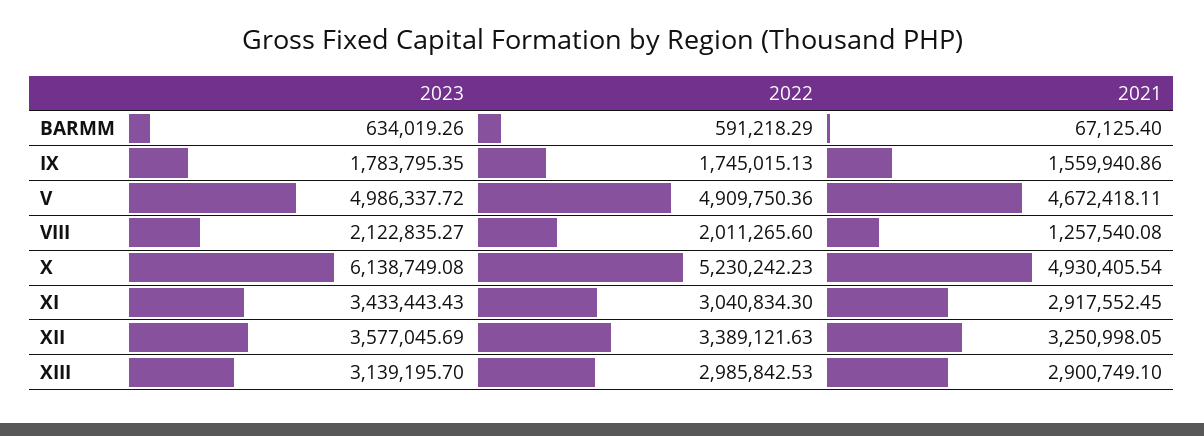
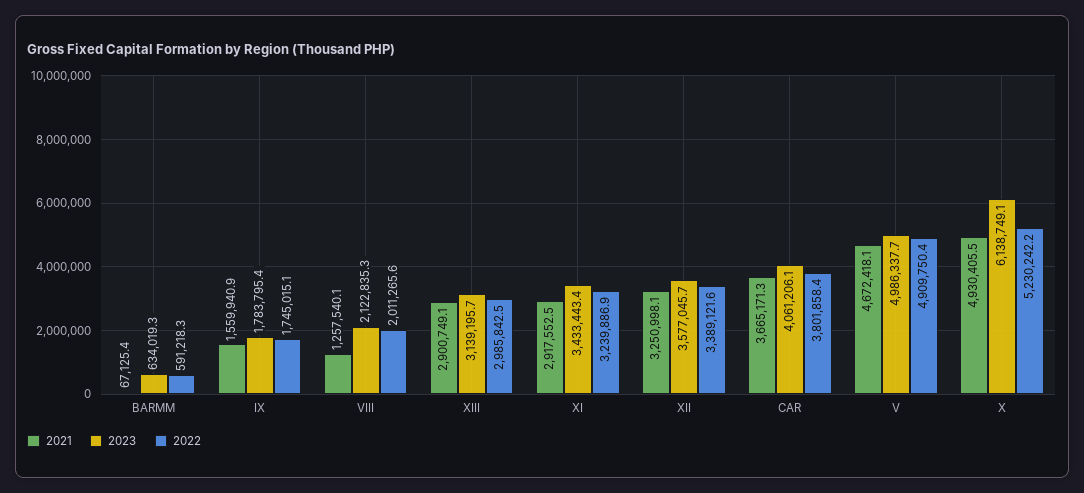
  {
    "2023": {
      "BARMM": 634019.26,
      "IX": 1783795.35,
      "V": 4986337.72,
      "VIII": 2122835.27,
      "X": 6138749.08,
      "XI": 3433443.43,
      "XII": 3577045.69,
-     "XIII": 3139195.7
+     "XIII": 3139195.7,
+     "CAR": 4061206.1
    },
    "2022": {
      "BARMM": 591218.29,
      "IX": 1745015.13,
      "V": 4909750.36,
      "VIII": 2011265.6,
      "X": 5230242.23,
-     "XI": 3040834.3,
+     "XI": 3239886.9,
      "XII": 3389121.63,
-     "XIII": 2985842.53
+     "XIII": 2985842.53,
+     "CAR": 3801858.4
    },
    "2021": {
      "BARMM": 67125.4,
      "IX": 1559940.86,
      "V": 4672418.11,
      "VIII": 1257540.08,
      "X": 4930405.54,
      "XI": 2917552.45,
      "XII": 3250998.05,
-     "XIII": 2900749.1
+     "XIII": 2900749.1,
+     "CAR": 3665171.3
    }
  }

